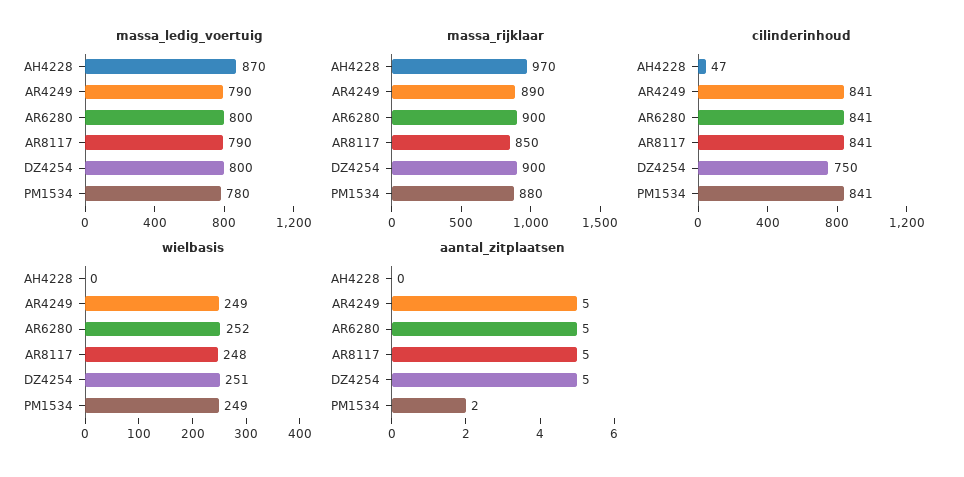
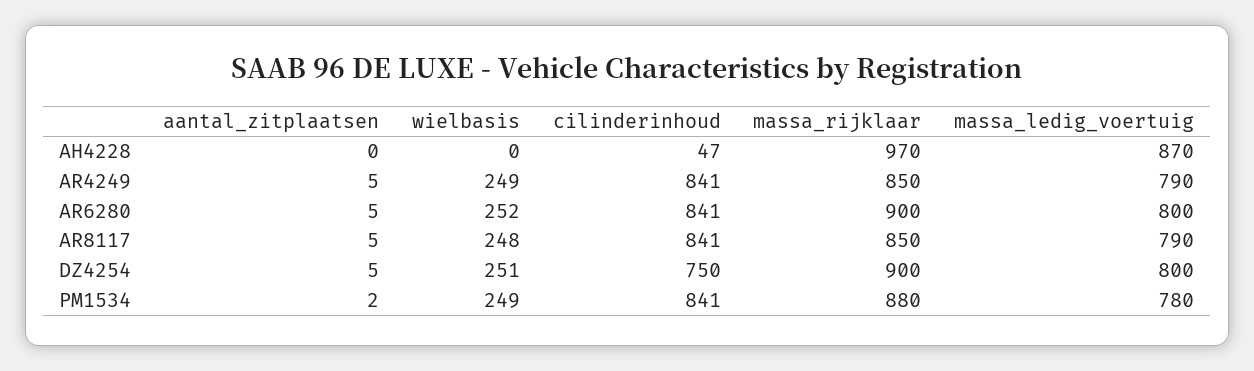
  {
    "massa_ledig_voertuig": {
      "AH4228": 870,
      "AR4249": 790,
      "AR6280": 800,
      "AR8117": 790,
      "DZ4254": 800,
      "PM1534": 780
    },
    "massa_rijklaar": {
      "AH4228": 970,
-     "AR4249": 890,
+     "AR4249": 850,
      "AR6280": 900,
      "AR8117": 850,
      "DZ4254": 900,
      "PM1534": 880
    },
    "cilinderinhoud": {
      "AH4228": 47,
      "AR4249": 841,
      "AR6280": 841,
      "AR8117": 841,
      "DZ4254": 750,
      "PM1534": 841
    },
    "wielbasis": {
      "AH4228": 0,
      "AR4249": 249,
      "AR6280": 252,
      "AR8117": 248,
      "DZ4254": 251,
      "PM1534": 249
    },
    "aantal_zitplaatsen": {
      "AH4228": 0,
      "AR4249": 5,
      "AR6280": 5,
      "AR8117": 5,
      "DZ4254": 5,
      "PM1534": 2
    }
  }

